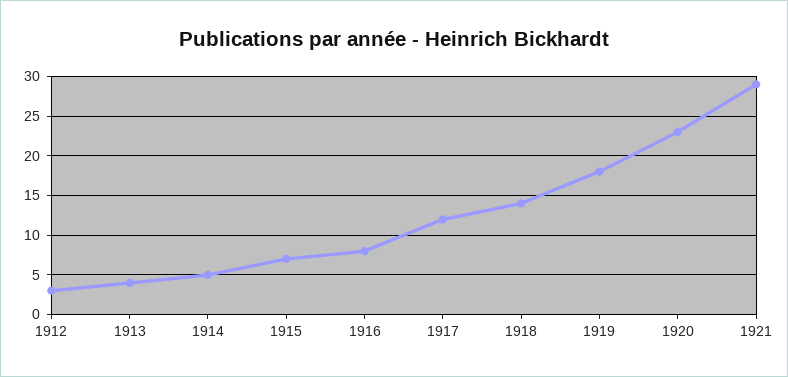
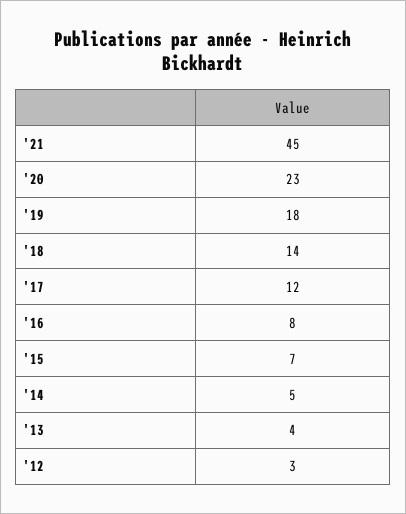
  {
    "1912": 3,
    "1913": 4,
    "1914": 5,
    "1915": 7,
    "1916": 8,
    "1917": 12,
    "1918": 14,
    "1919": 18,
    "1920": 23,
-   "1921": 29
+   "1921": 45
  }

